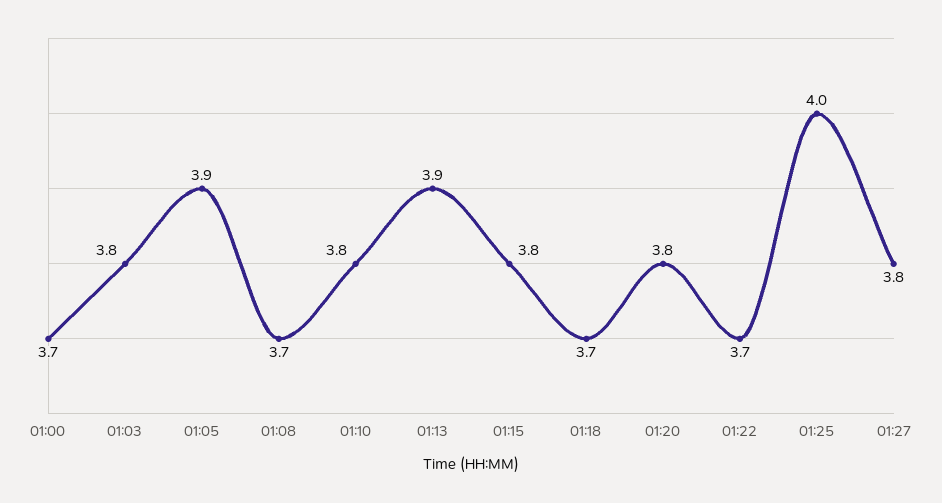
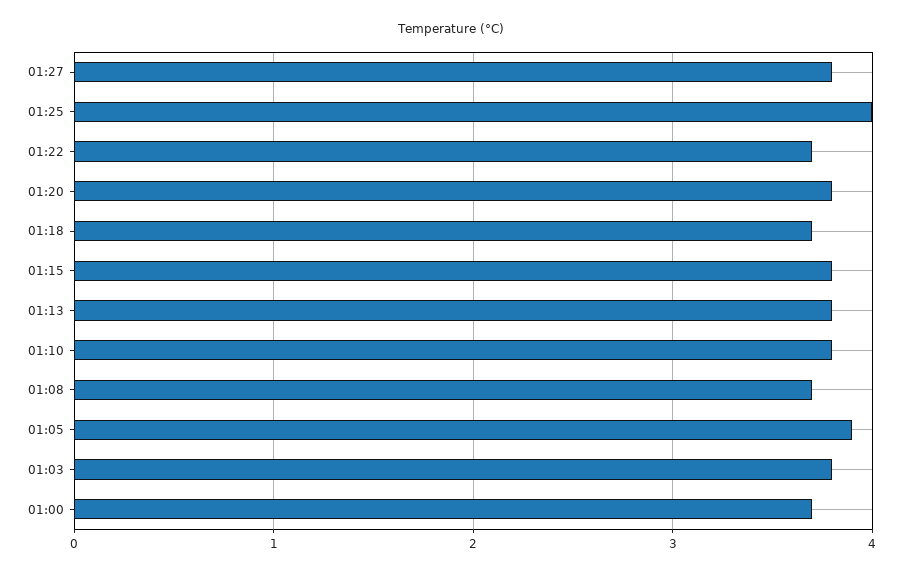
  {
    "01:00": 3.7,
    "01:03": 3.8,
    "01:05": 3.9,
    "01:08": 3.7,
    "01:10": 3.8,
-   "01:13": 3.9,
+   "01:13": 3.8,
    "01:15": 3.8,
    "01:18": 3.7,
    "01:20": 3.8,
    "01:22": 3.7,
    "01:25": 4,
    "01:27": 3.8
  }

